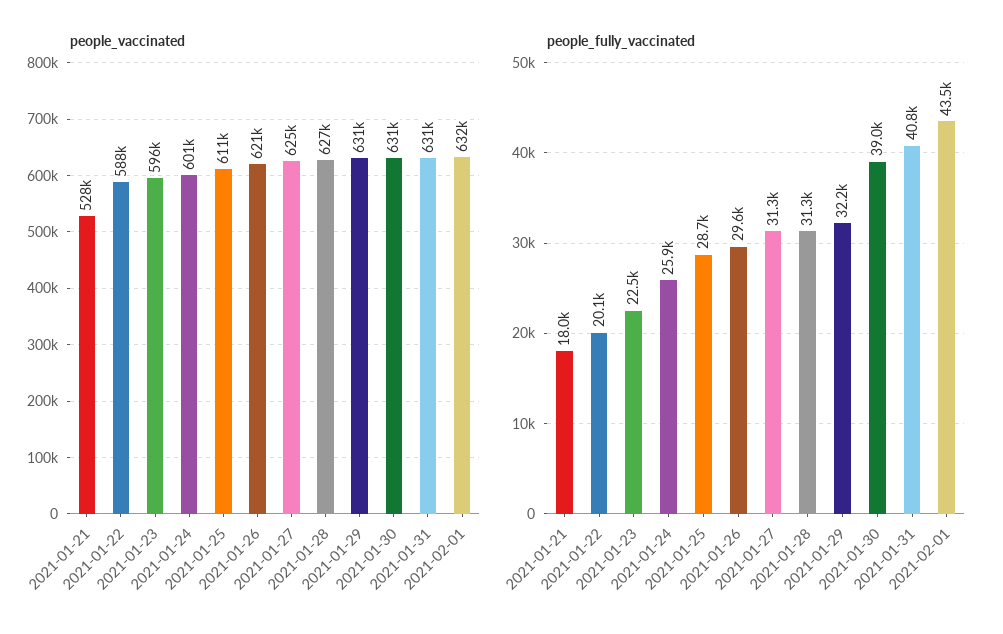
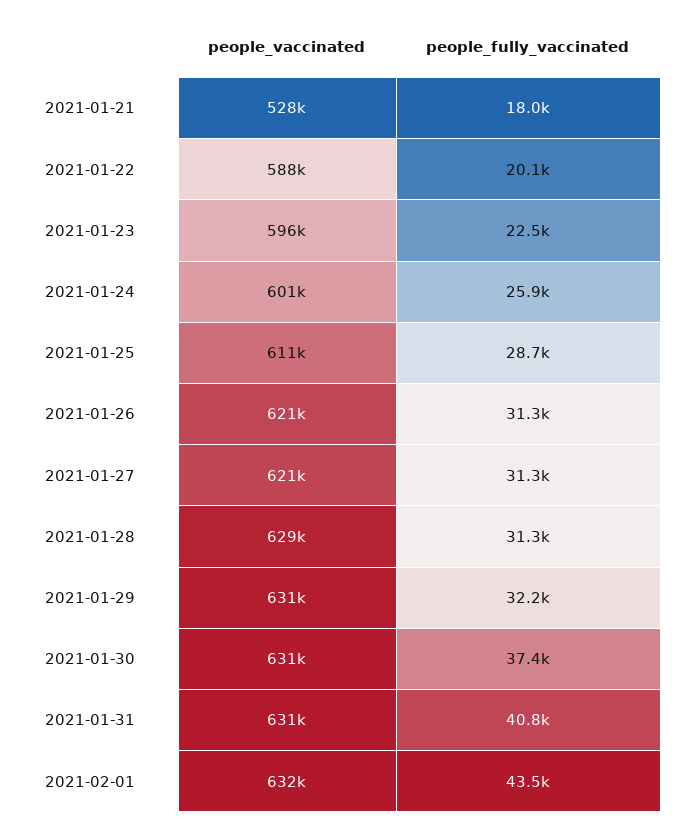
  {
    "people_vaccinated": {
      "2021-01-21": 528000,
      "2021-01-22": 588000,
      "2021-01-23": 596000,
      "2021-01-24": 601000,
      "2021-01-25": 611000,
      "2021-01-26": 621000,
-     "2021-01-27": 625000,
+     "2021-01-27": 621000,
-     "2021-01-28": 627000,
+     "2021-01-28": 629000,
      "2021-01-29": 631000,
      "2021-01-30": 631000,
      "2021-01-31": 631000,
      "2021-02-01": 632000
    },
    "people_fully_vaccinated": {
      "2021-01-21": 18000,
      "2021-01-22": 20100,
      "2021-01-23": 22500,
      "2021-01-24": 25900,
      "2021-01-25": 28700,
-     "2021-01-26": 29600,
+     "2021-01-26": 31300,
      "2021-01-27": 31300,
      "2021-01-28": 31300,
      "2021-01-29": 32200,
-     "2021-01-30": 39000,
+     "2021-01-30": 37400,
      "2021-01-31": 40800,
      "2021-02-01": 43500
    }
  }

